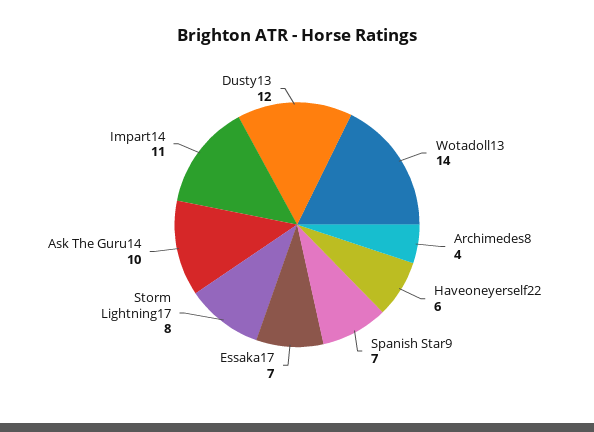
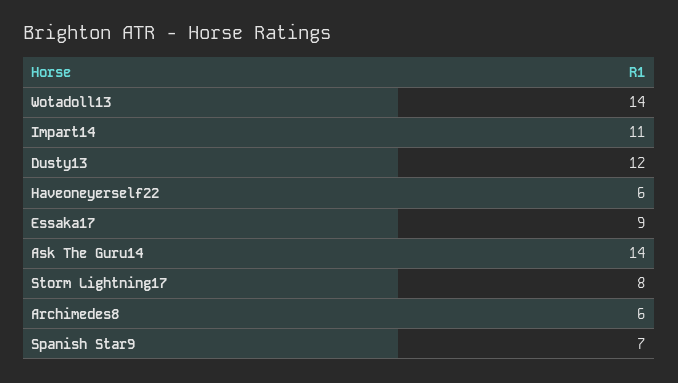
  {
    "Wotadoll13": 14,
-   "Archimedes8": 4,
+   "Archimedes8": 6,
    "Haveoneyerself22": 6,
    "Spanish Star9": 7,
-   "Essaka17": 7,
+   "Essaka17": 9,
    "Storm Lightning17": 8,
-   "Ask The Guru14": 10,
+   "Ask The Guru14": 14,
    "Impart14": 11,
    "Dusty13": 12
  }

